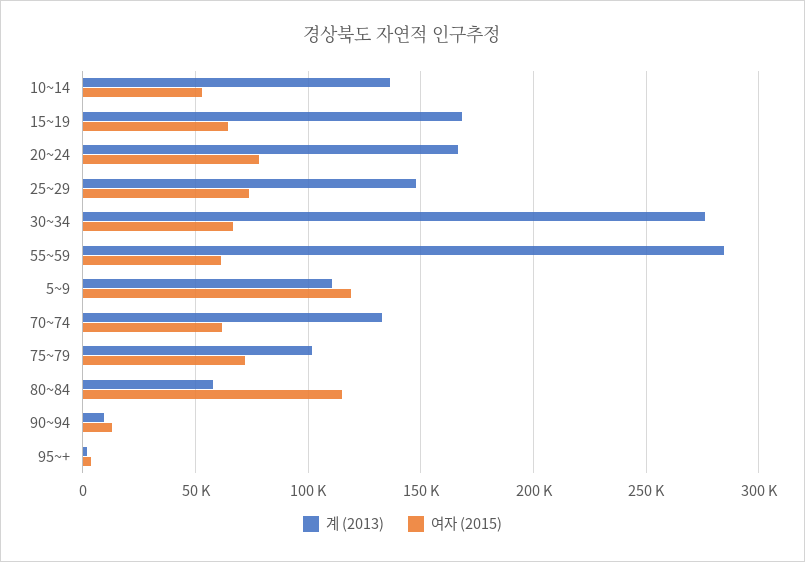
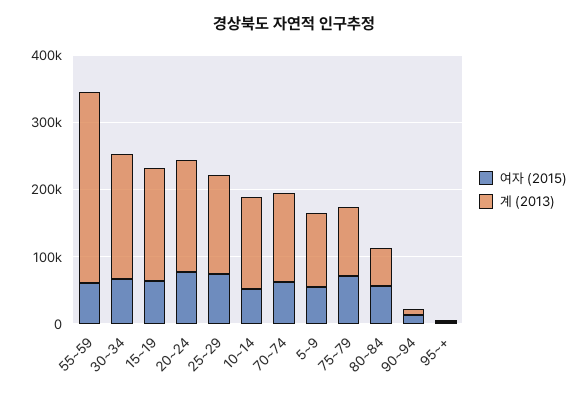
  {
    "계 (2013)": {
      "10~14": 135000,
      "15~19": 170000,
      "20~24": 165000,
      "25~29": 150000,
-     "30~34": 275000,
+     "30~34": 180000,
      "55~59": 285000,
      "5~9": 110000,
      "70~74": 135000,
      "75~79": 100000,
      "80~84": 60000,
      "90~94": 10000,
      "95~+": 0
    },
    "여자 (2015)": {
      "10~14": 55000,
      "15~19": 65000,
      "20~24": 80000,
      "25~29": 75000,
      "30~34": 65000,
      "55~59": 60000,
-     "5~9": 120000,
+     "5~9": 60000,
      "70~74": 60000,
      "75~79": 70000,
-     "80~84": 115000,
+     "80~84": 60000,
      "90~94": 15000,
      "95~+": 5000
    }
  }

